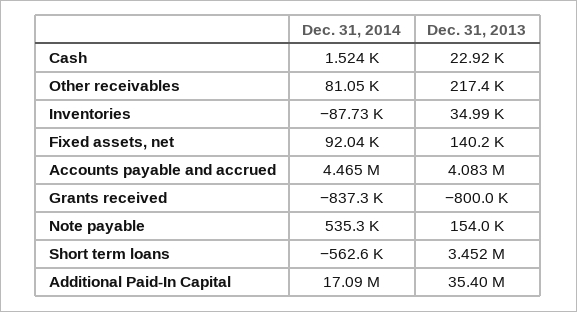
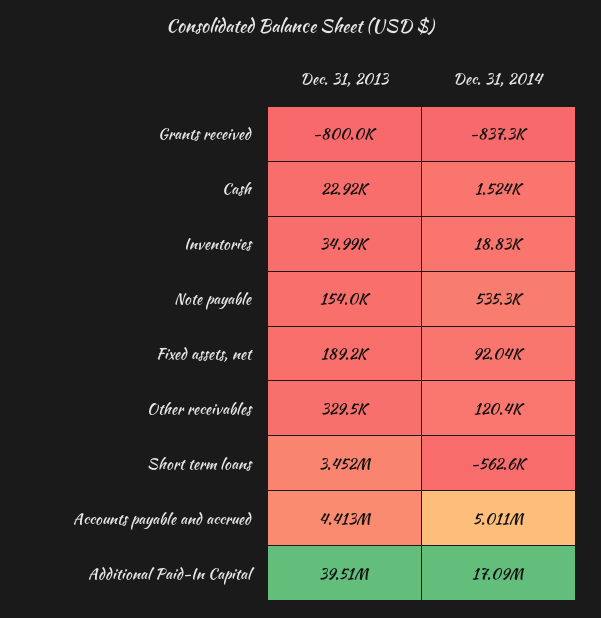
  {
    "Dec. 31, 2014": {
      "Cash": 1524,
-     "Other receivables": 81050,
+     "Other receivables": 120400,
-     "Inventories": -87730,
+     "Inventories": 18830,
      "Fixed assets, net": 92040,
-     "Accounts payable and accrued": 4465000,
+     "Accounts payable and accrued": 5011000,
      "Grants received": -837300,
      "Note payable": 535300,
      "Short term loans": -562600,
      "Additional Paid-In Capital": 17090000
    },
    "Dec. 31, 2013": {
      "Cash": 22920,
-     "Other receivables": 217400,
+     "Other receivables": 329500,
      "Inventories": 34990,
-     "Fixed assets, net": 140200,
+     "Fixed assets, net": 189200,
-     "Accounts payable and accrued": 4083000,
+     "Accounts payable and accrued": 4413000,
      "Grants received": -800000,
      "Note payable": 154000,
      "Short term loans": 3452000,
-     "Additional Paid-In Capital": 35400000
+     "Additional Paid-In Capital": 39510000
    }
  }

